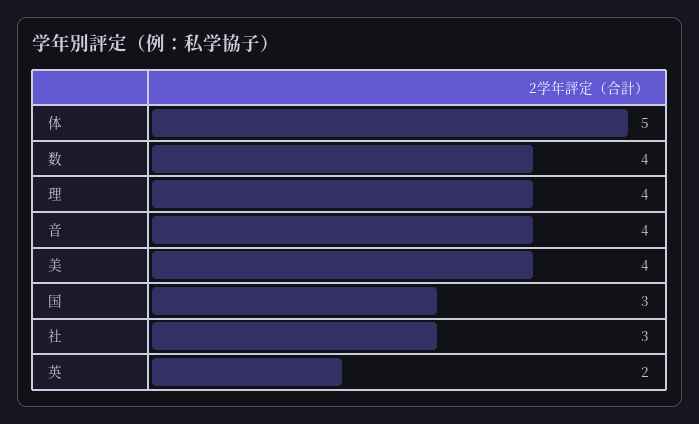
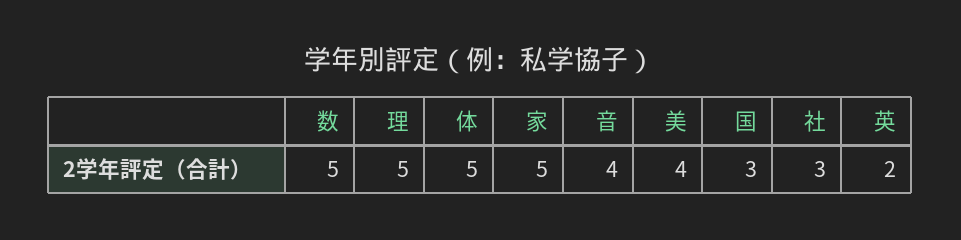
  {
    "体": 5,
-   "数": 4,
+   "数": 5,
-   "理": 4,
+   "理": 5,
    "音": 4,
    "美": 4,
    "国": 3,
    "社": 3,
-   "英": 2
+   "英": 2,
+   "家": 5
  }

